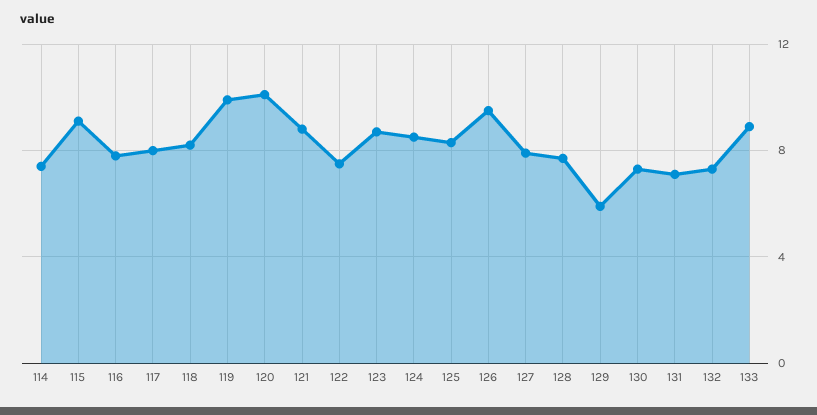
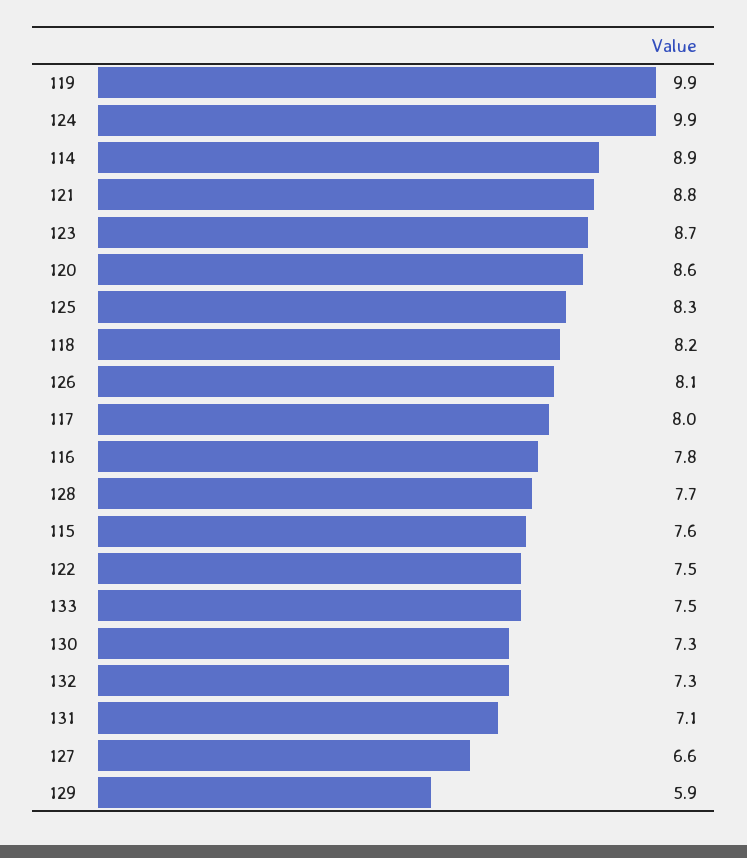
  {
-   "114": 7.5,
+   "114": 8.9,
-   "115": 9,
+   "115": 7.6,
    "116": 7.8,
    "117": 8,
    "118": 8.2,
    "119": 9.9,
-   "120": 10,
+   "120": 8.6,
    "121": 8.8,
    "122": 7.5,
    "123": 8.7,
-   "124": 8.5,
+   "124": 9.9,
    "125": 8.3,
-   "126": 9.5,
+   "126": 8.1,
-   "127": 8,
+   "127": 6.6,
    "128": 7.7,
    "129": 5.9,
    "130": 7.3,
    "131": 7.1,
    "132": 7.3,
-   "133": 9
+   "133": 7.5
  }

